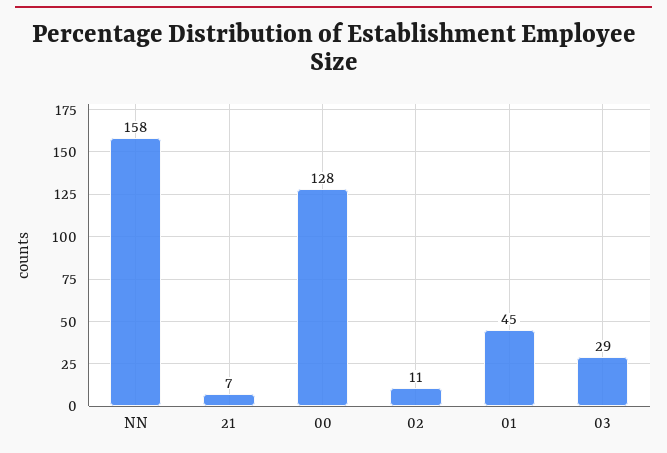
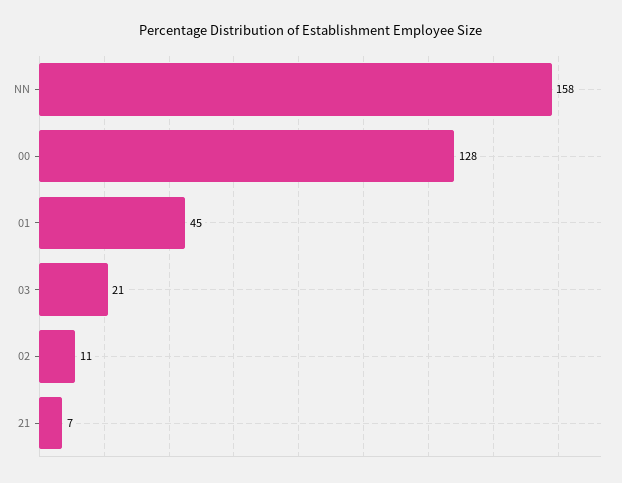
  {
    "NN": 158,
    "21": 7,
    "00": 128,
    "02": 11,
    "01": 45,
-   "03": 29
+   "03": 21
  }

